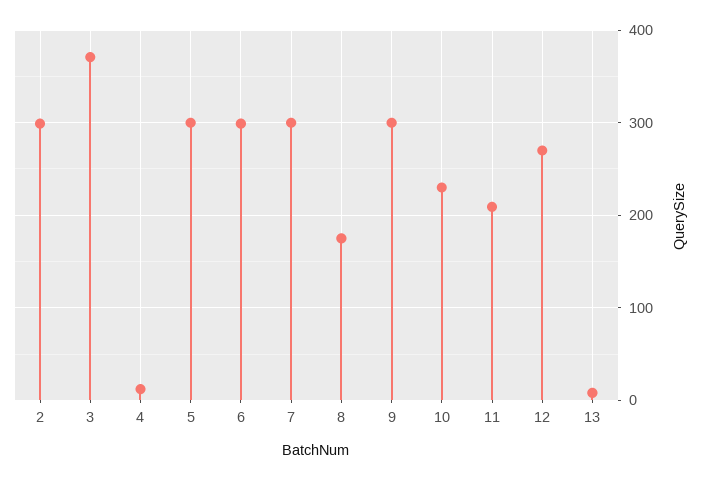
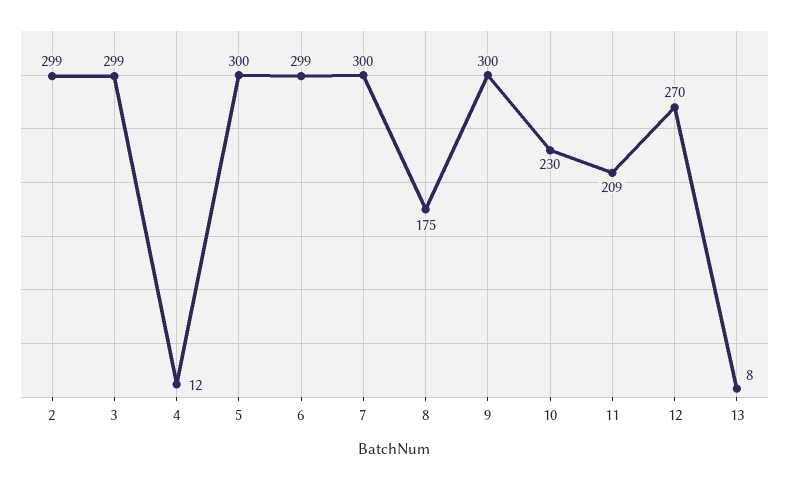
  {
    "2": 299,
-   "3": 370,
+   "3": 299,
    "4": 12,
    "5": 300,
    "6": 299,
    "7": 300,
    "8": 175,
    "9": 300,
    "10": 230,
    "11": 209,
    "12": 270,
    "13": 8
  }

